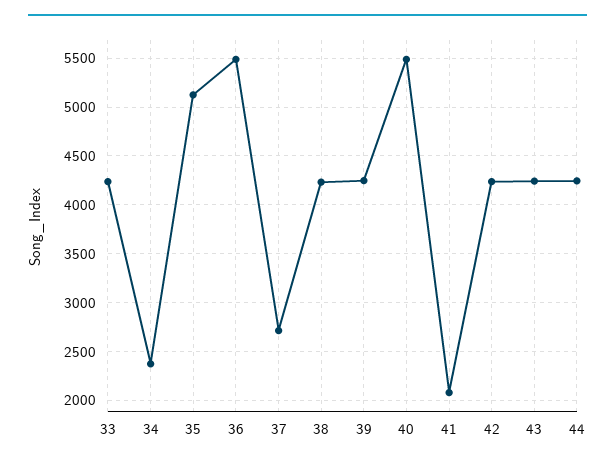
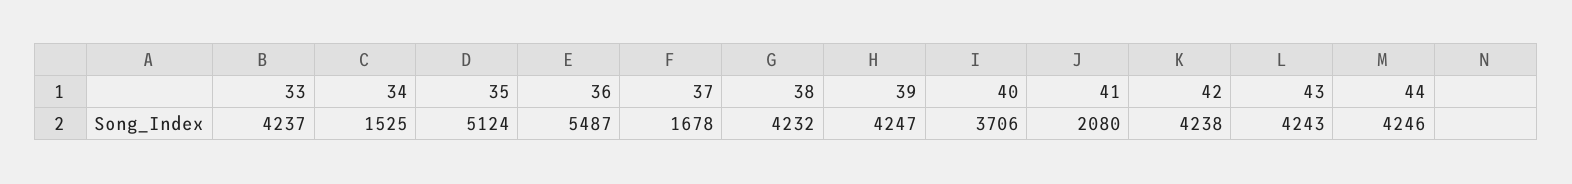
  {
    "33": 4237,
-   "34": 2400,
+   "34": 1525,
    "35": 5124,
    "36": 5487,
-   "37": 2700,
+   "37": 1678,
    "38": 4232,
    "39": 4247,
-   "40": 5500,
+   "40": 3706,
    "41": 2080,
    "42": 4238,
    "43": 4243,
    "44": 4246
  }

